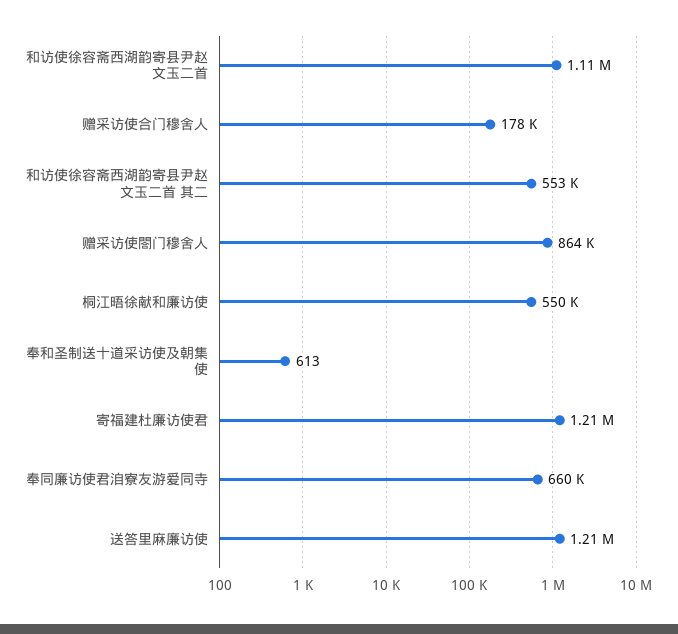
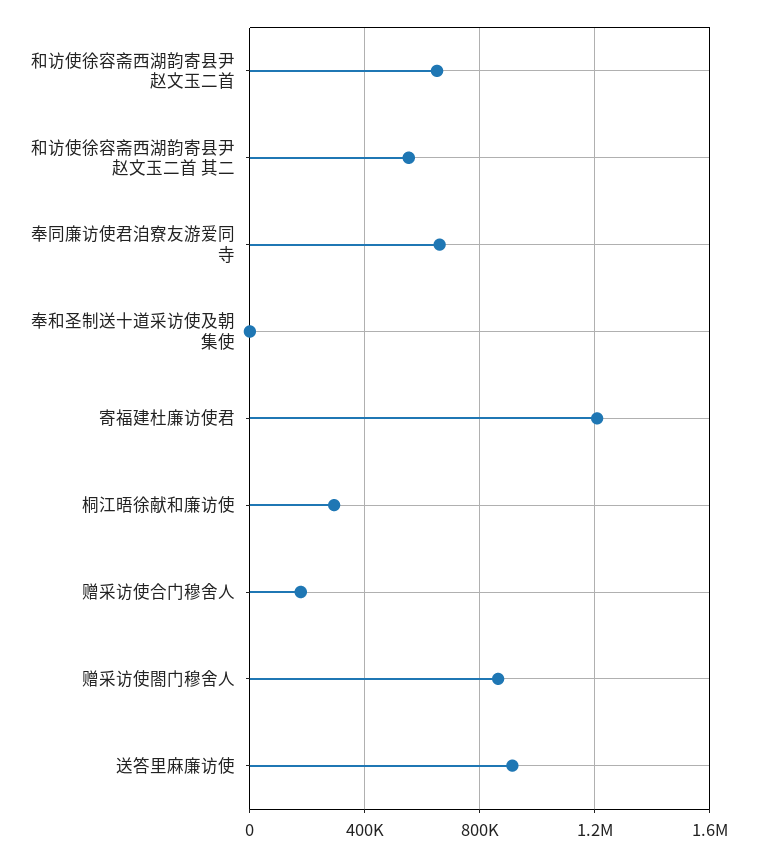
  {
-   "和访使徐容斋西湖韵寄县尹赵文玉二首": 1110000,
+   "和访使徐容斋西湖韵寄县尹赵文玉二首": 650000,
    "赠采访使合门穆舍人": 178000,
    "和访使徐容斋西湖韵寄县尹赵文玉二首 其二": 553000,
    "赠采访使閤门穆舍人": 864000,
-   "桐江晤徐献和廉访使": 550000,
+   "桐江晤徐献和廉访使": 300000,
    "奉和圣制送十道采访使及朝集使": 613,
    "寄福建杜廉访使君": 1210000,
    "奉同廉访使君洎寮友游爱同寺": 660000,
-   "送答里麻廉访使": 1210000
+   "送答里麻廉访使": 900000
  }

